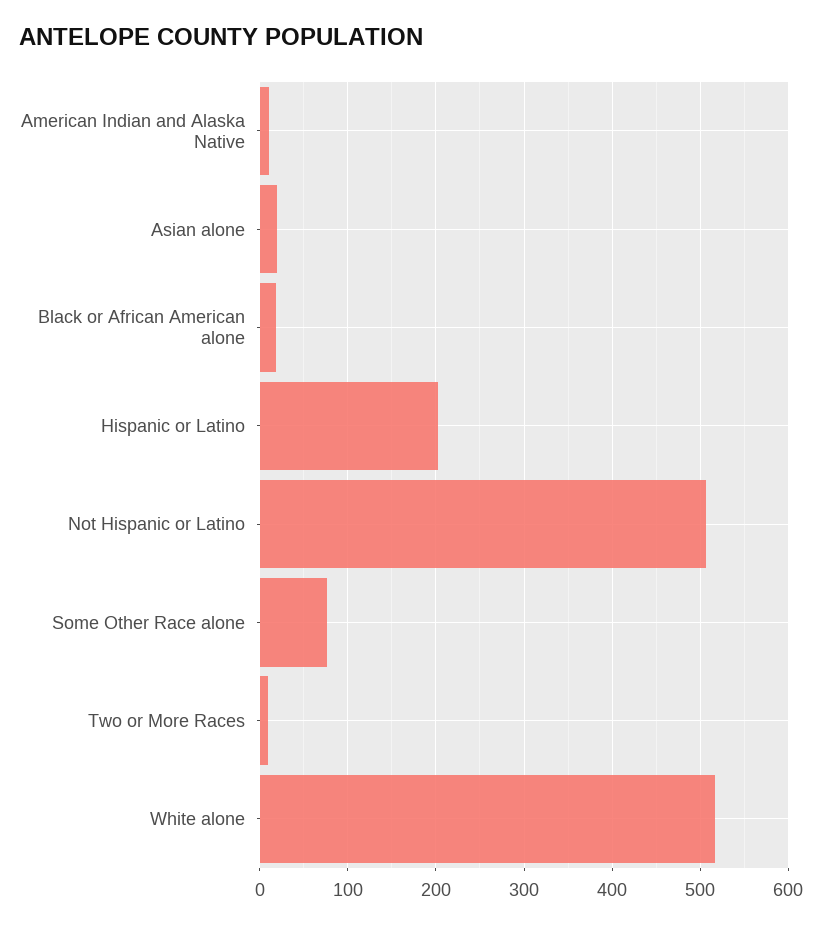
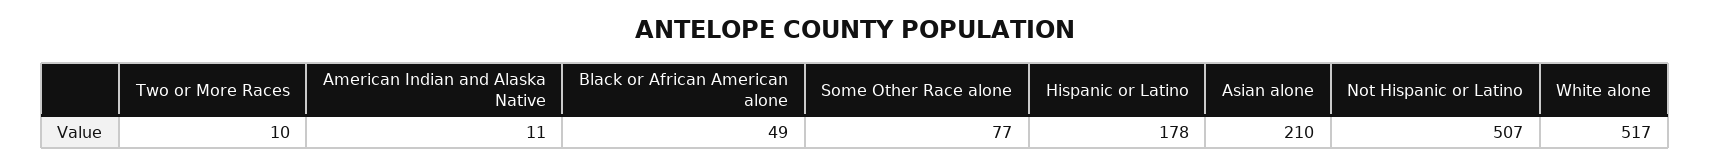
  {
    "American Indian and Alaska Native": 11,
-   "Asian alone": 20,
+   "Asian alone": 210,
-   "Black or African American alone": 20,
+   "Black or African American alone": 49,
-   "Hispanic or Latino": 200,
+   "Hispanic or Latino": 178,
    "Not Hispanic or Latino": 507,
    "Some Other Race alone": 77,
    "Two or More Races": 10,
    "White alone": 517
  }

